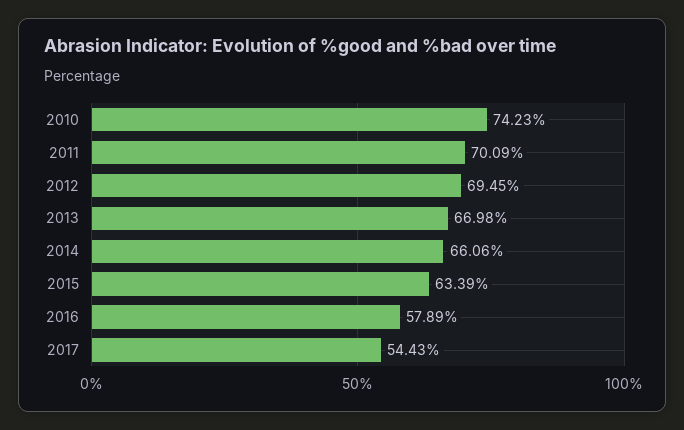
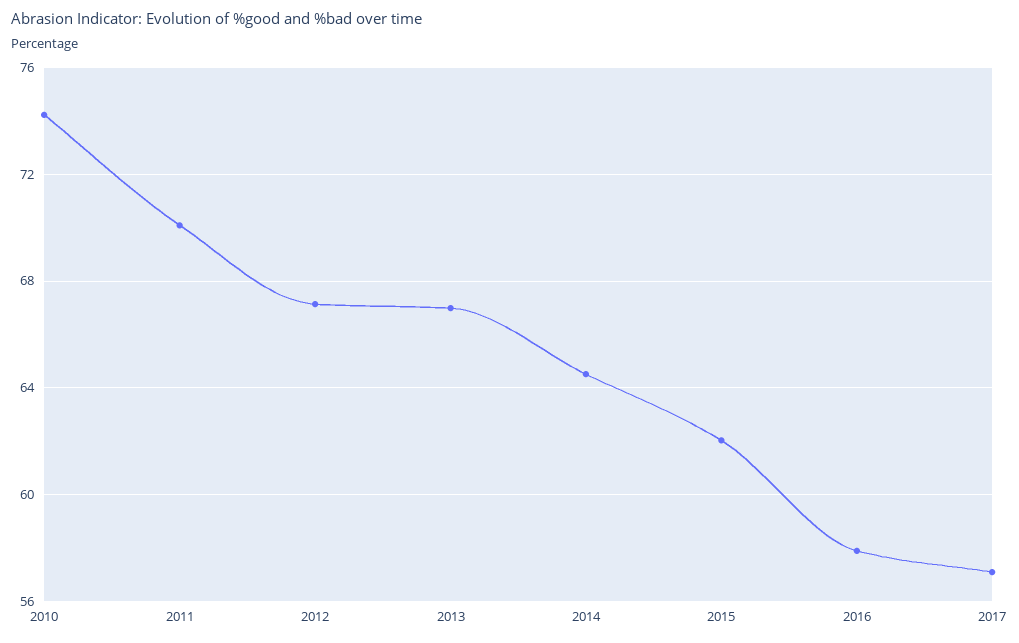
  {
    "2010": 74.23,
    "2011": 70.09,
-   "2012": 69.45,
+   "2012": 67,
    "2013": 66.98,
-   "2014": 66.06,
+   "2014": 64.5,
-   "2015": 63.39,
+   "2015": 62,
    "2016": 57.89,
-   "2017": 54.43
+   "2017": 57
  }

